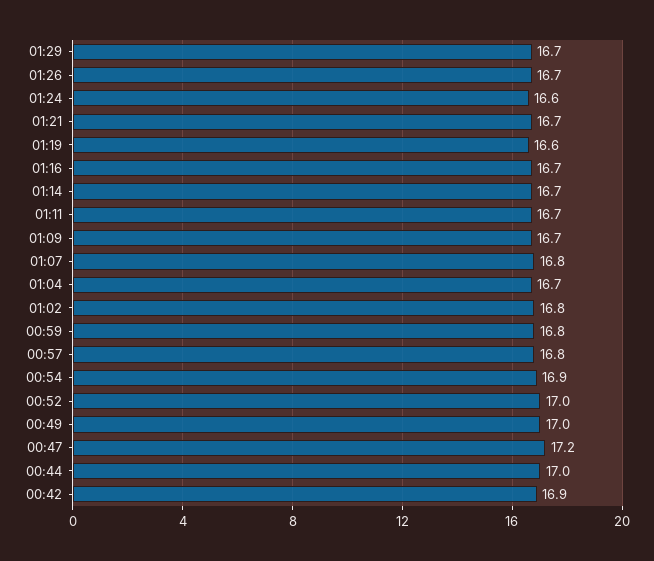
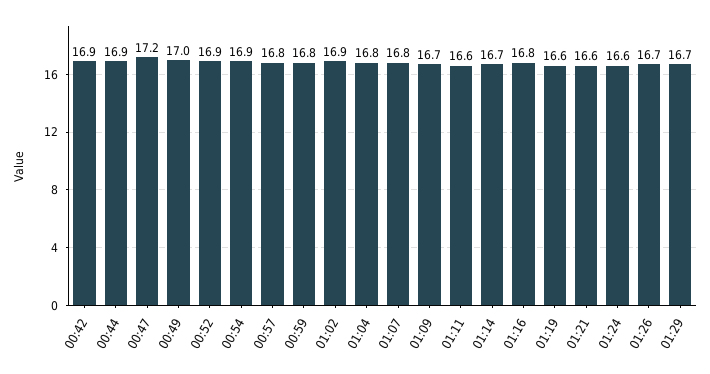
  {
    "01:29": 16.7,
    "01:26": 16.7,
    "01:24": 16.6,
-   "01:21": 16.7,
+   "01:21": 16.6,
    "01:19": 16.6,
-   "01:16": 16.7,
+   "01:16": 16.8,
    "01:14": 16.7,
-   "01:11": 16.7,
+   "01:11": 16.6,
    "01:09": 16.7,
    "01:07": 16.8,
-   "01:04": 16.7,
+   "01:04": 16.8,
-   "01:02": 16.8,
+   "01:02": 16.9,
    "00:59": 16.8,
    "00:57": 16.8,
    "00:54": 16.9,
-   "00:52": 17,
+   "00:52": 16.9,
    "00:49": 17,
    "00:47": 17.2,
-   "00:44": 17,
+   "00:44": 16.9,
    "00:42": 16.9
  }

